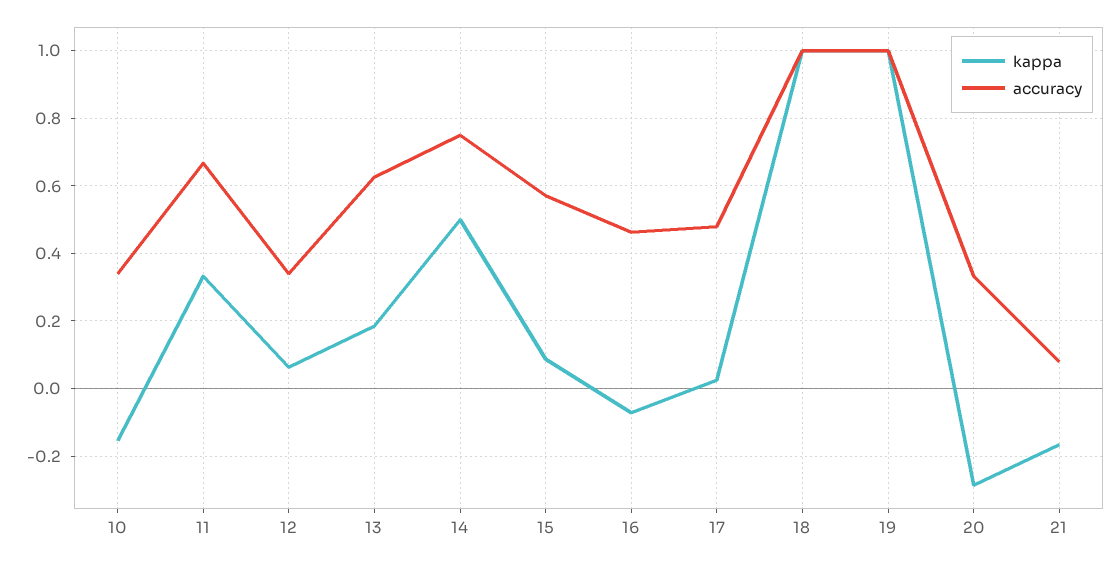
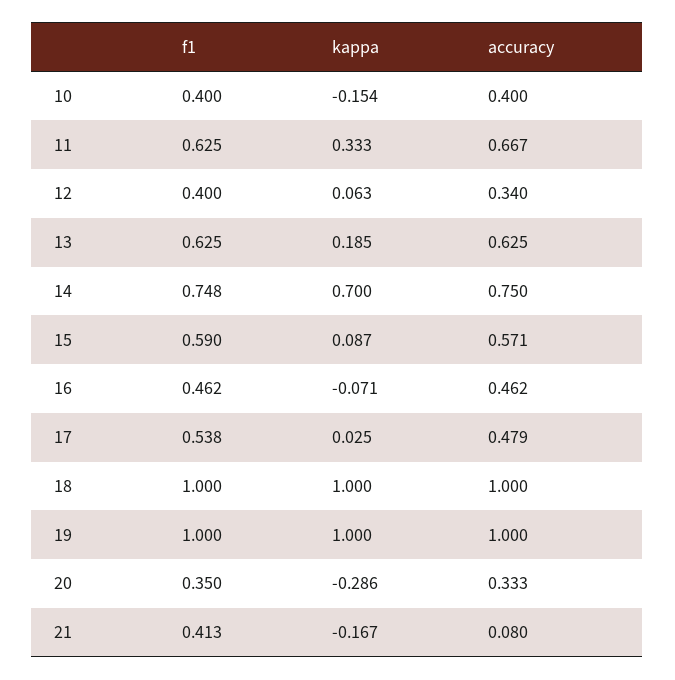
  {
    "kappa": {
      "10": -0.154,
      "11": 0.333,
      "12": 0.063,
      "13": 0.185,
-     "14": 0.5,
+     "14": 0.7,
      "15": 0.087,
      "16": -0.071,
      "17": 0.025,
      "18": 1,
      "19": 1,
      "20": -0.286,
      "21": -0.167
    },
    "accuracy": {
-     "10": 0.34,
+     "10": 0.4,
      "11": 0.667,
      "12": 0.34,
      "13": 0.625,
      "14": 0.75,
      "15": 0.571,
      "16": 0.462,
      "17": 0.479,
      "18": 1,
      "19": 1,
      "20": 0.333,
      "21": 0.08
-   }
+   },
+   "f1": {
+     "10": 0.4,
+     "11": 0.625,
+     "12": 0.4,
+     "13": 0.625,
+     "14": 0.748,
+     "15": 0.59,
+     "16": 0.462,
+     "17": 0.538,
+     "18": 1,
+     "19": 1,
+     "20": 0.35,
+     "21": 0.413
+   }
  }

